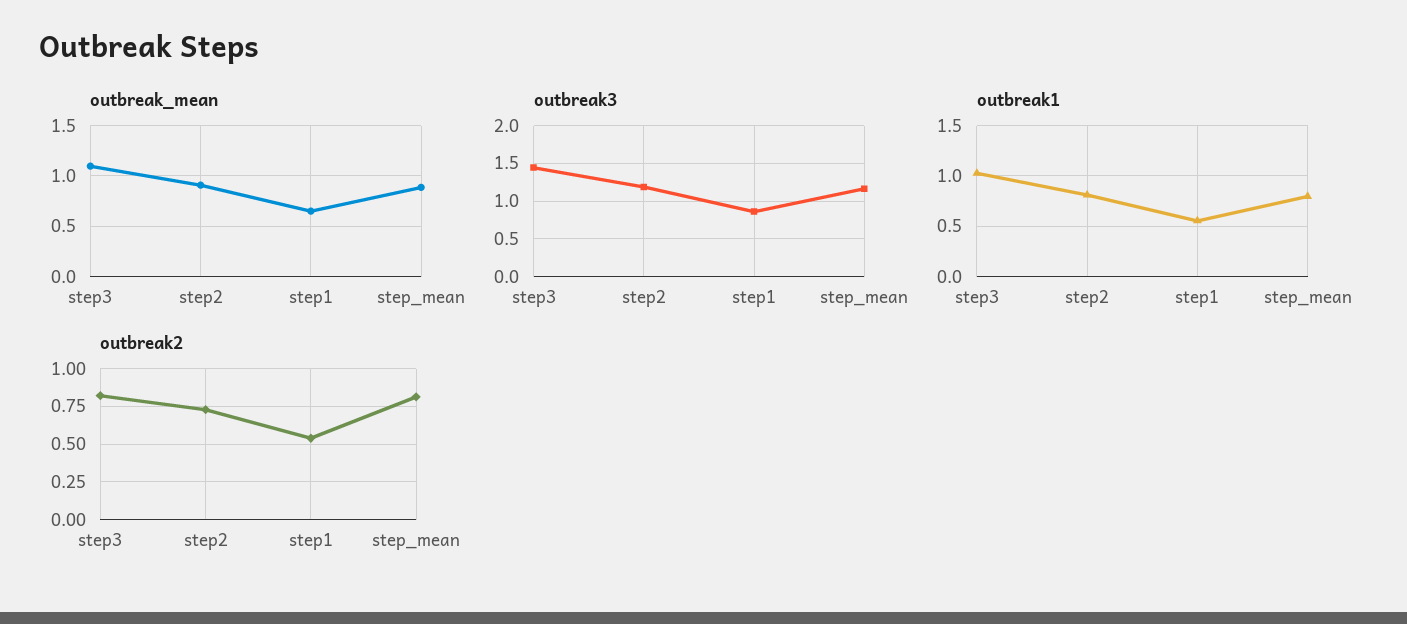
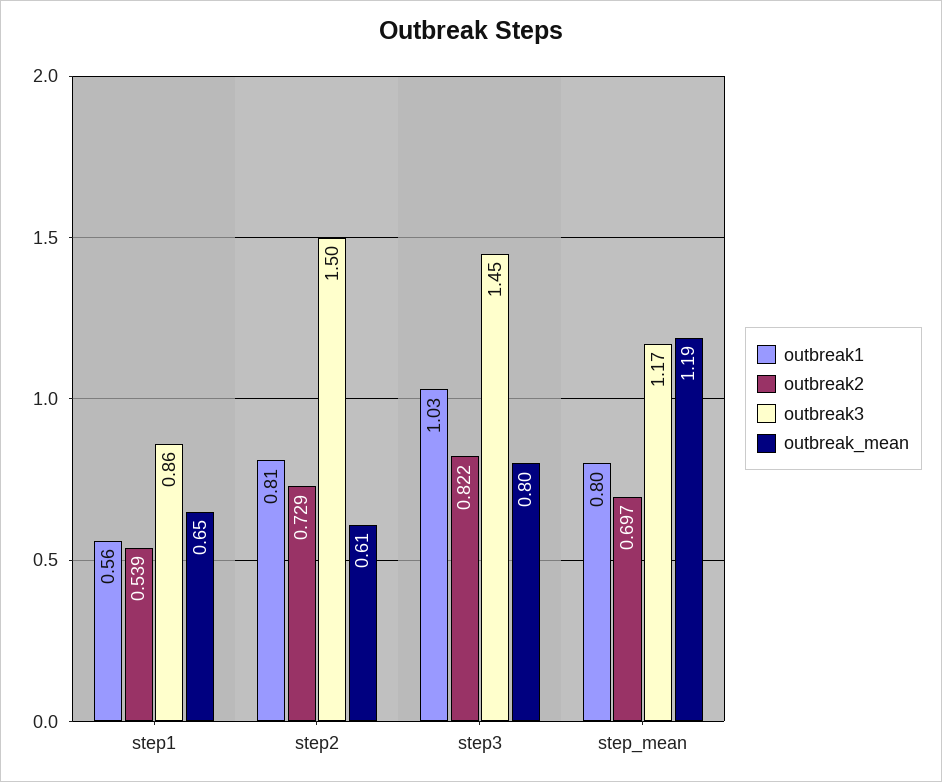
  {
    "outbreak_mean": {
-     "step3": 1.1,
+     "step3": 0.8,
-     "step2": 0.9,
+     "step2": 0.61,
      "step1": 0.65,
-     "step_mean": 0.9
+     "step_mean": 1.19
    },
    "outbreak3": {
      "step3": 1.45,
-     "step2": 1.2,
+     "step2": 1.5,
      "step1": 0.86,
      "step_mean": 1.17
    },
    "outbreak1": {
      "step3": 1.03,
      "step2": 0.81,
      "step1": 0.56,
      "step_mean": 0.8
    },
    "outbreak2": {
      "step3": 0.822,
      "step2": 0.729,
      "step1": 0.539,
-     "step_mean": 0.8
+     "step_mean": 0.697
    }
  }

